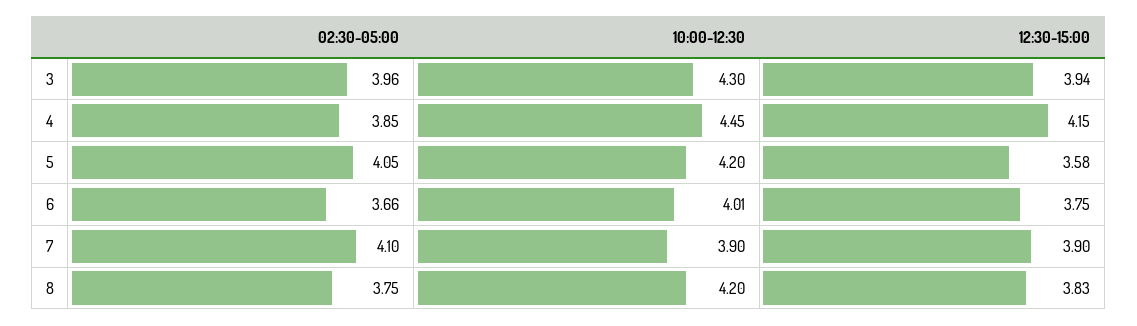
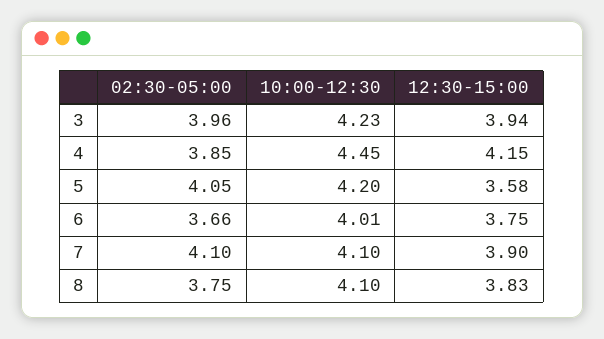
  {
    "02:30-05:00": {
      "3": 3.96,
      "4": 3.85,
      "5": 4.05,
      "6": 3.66,
      "7": 4.1,
      "8": 3.75
    },
    "10:00-12:30": {
-     "3": 4.3,
+     "3": 4.23,
      "4": 4.45,
      "5": 4.2,
      "6": 4.01,
-     "7": 3.9,
+     "7": 4.1,
-     "8": 4.2
+     "8": 4.1
    },
    "12:30-15:00": {
      "3": 3.94,
      "4": 4.15,
      "5": 3.58,
      "6": 3.75,
      "7": 3.9,
      "8": 3.83
    }
  }

